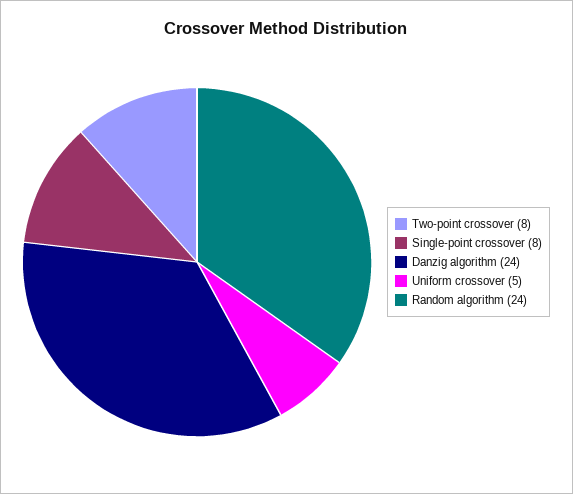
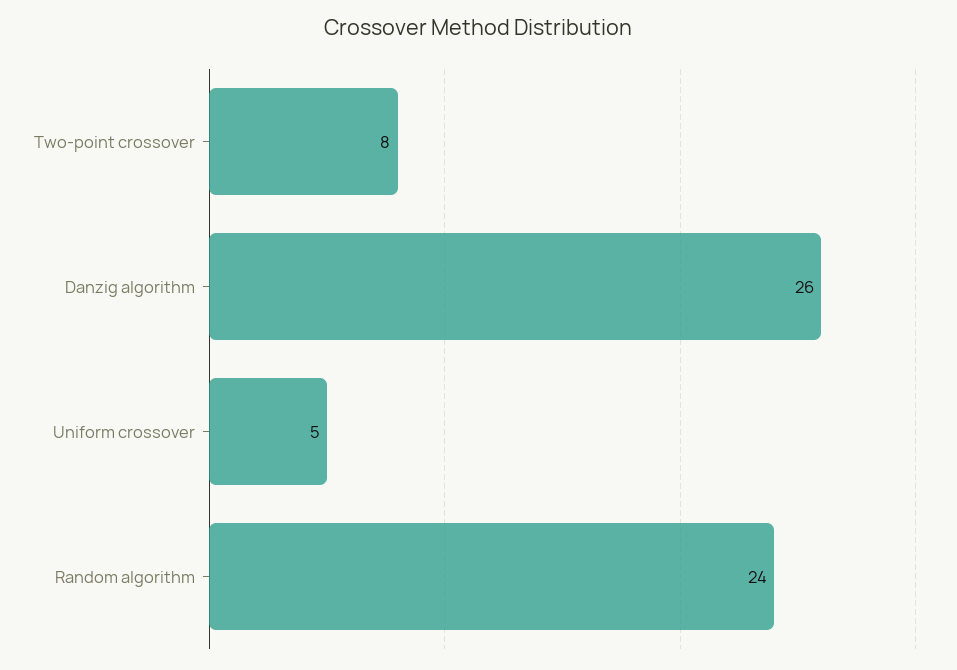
  {
    "Two-point crossover": 8,
-   "Single-point crossover": 8,
-   "Danzig algorithm": 24,
+   "Danzig algorithm": 26,
    "Uniform crossover": 5,
    "Random algorithm": 24
  }

